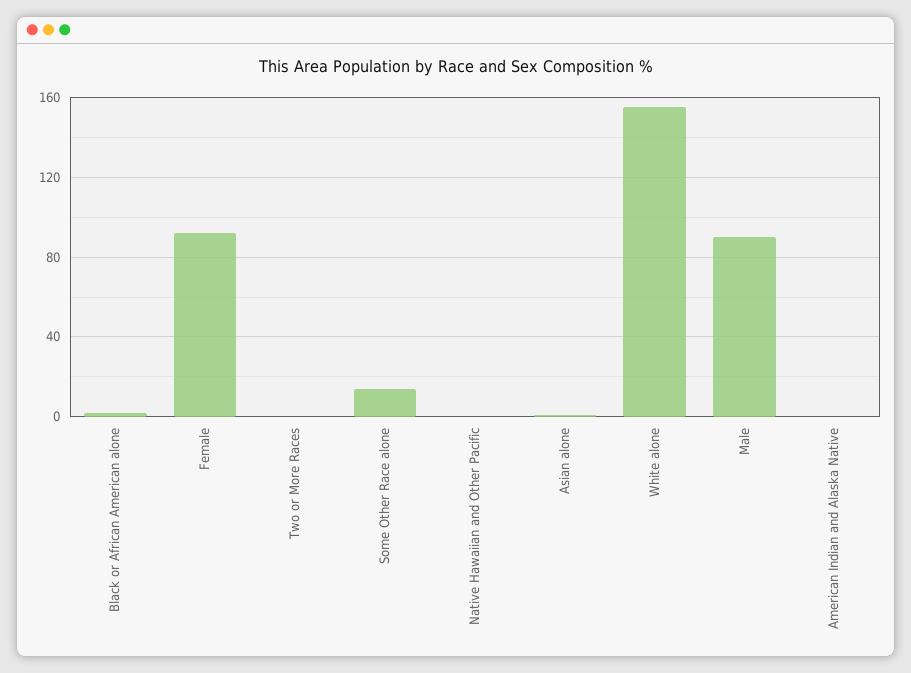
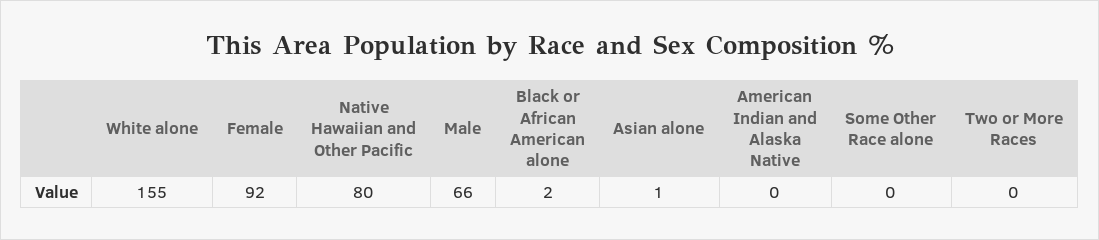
  {
    "Black or African American alone": 2,
    "Female": 92,
    "Two or More Races": 0,
-   "Some Other Race alone": 15,
+   "Some Other Race alone": 0,
-   "Native Hawaiian and Other Pacific": 0,
+   "Native Hawaiian and Other Pacific": 80,
    "Asian alone": 1,
    "White alone": 155,
-   "Male": 90,
+   "Male": 66,
    "American Indian and Alaska Native": 0
  }

